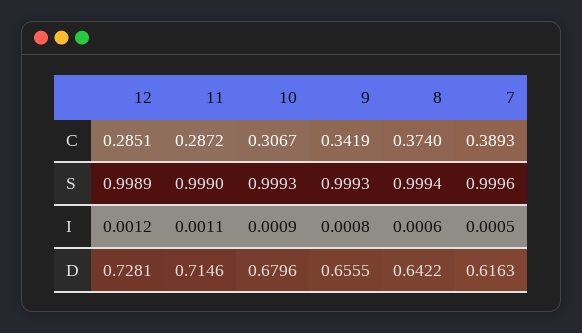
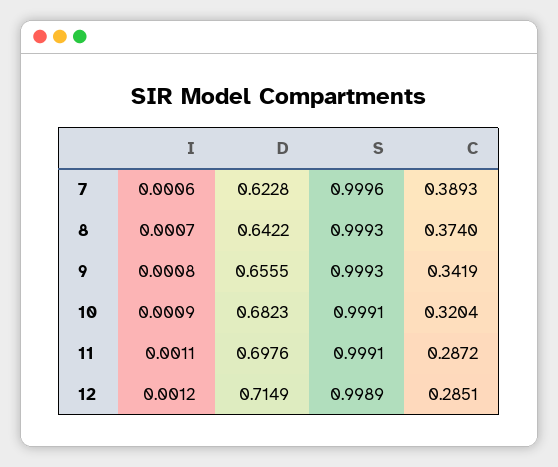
  {
    "12": {
      "C": 0.2851,
      "S": 0.9989,
      "I": 0.0012,
-     "D": 0.7281
+     "D": 0.7149
    },
    "11": {
      "C": 0.2872,
-     "S": 0.999,
+     "S": 0.9991,
      "I": 0.0011,
-     "D": 0.7146
+     "D": 0.6976
    },
    "10": {
-     "C": 0.3067,
+     "C": 0.3204,
-     "S": 0.9993,
+     "S": 0.9991,
      "I": 0.0009,
-     "D": 0.6796
+     "D": 0.6823
    },
    "9": {
      "C": 0.3419,
      "S": 0.9993,
      "I": 0.0008,
      "D": 0.6555
    },
    "8": {
      "C": 0.374,
-     "S": 0.9994,
+     "S": 0.9993,
-     "I": 0.0006,
+     "I": 0.0007,
      "D": 0.6422
    },
    "7": {
      "C": 0.3893,
      "S": 0.9996,
-     "I": 0.0005,
+     "I": 0.0006,
-     "D": 0.6163
+     "D": 0.6228
    }
  }

